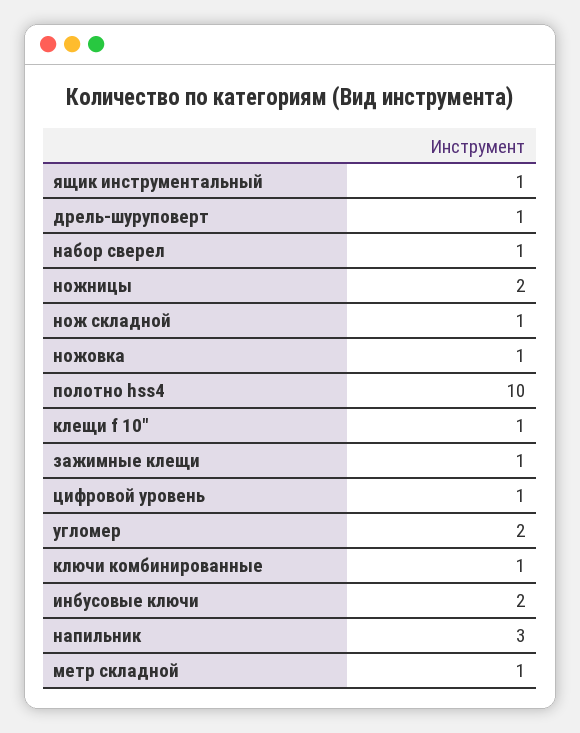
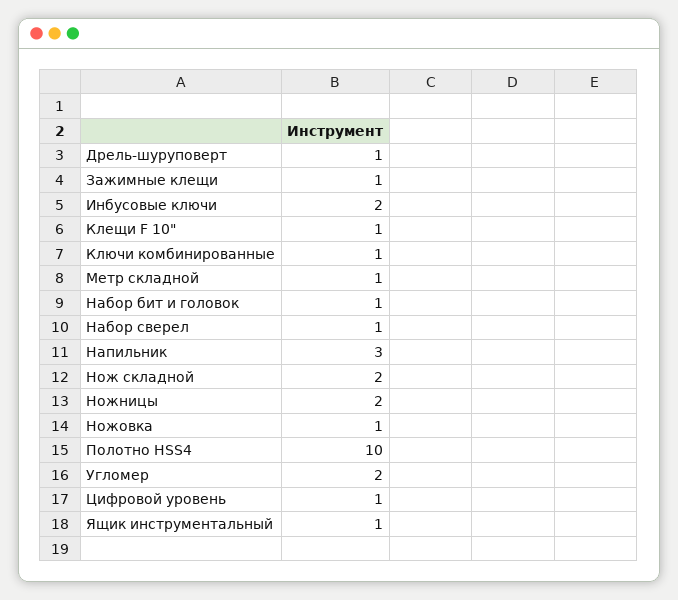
  {
    "ящик инструментальный": 1,
    "дрель-шуруповерт": 1,
    "набор сверел": 1,
    "ножницы": 2,
-   "нож складной": 1,
+   "нож складной": 2,
    "ножовка": 1,
    "полотно hss4": 10,
    "клещи f 10\"": 1,
    "зажимные клещи": 1,
    "цифровой уровень": 1,
    "угломер": 2,
    "ключи комбинированные": 1,
    "инбусовые ключи": 2,
    "напильник": 3,
-   "метр складной": 1
+   "метр складной": 1,
+   "Набор бит и головок": 1
  }

